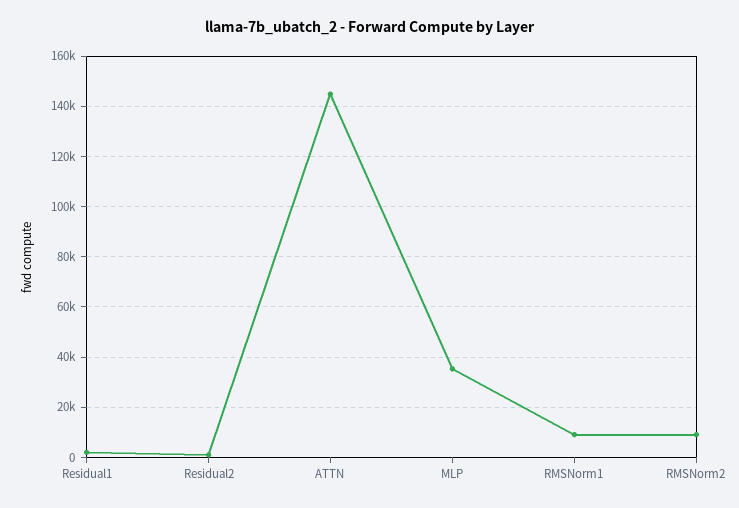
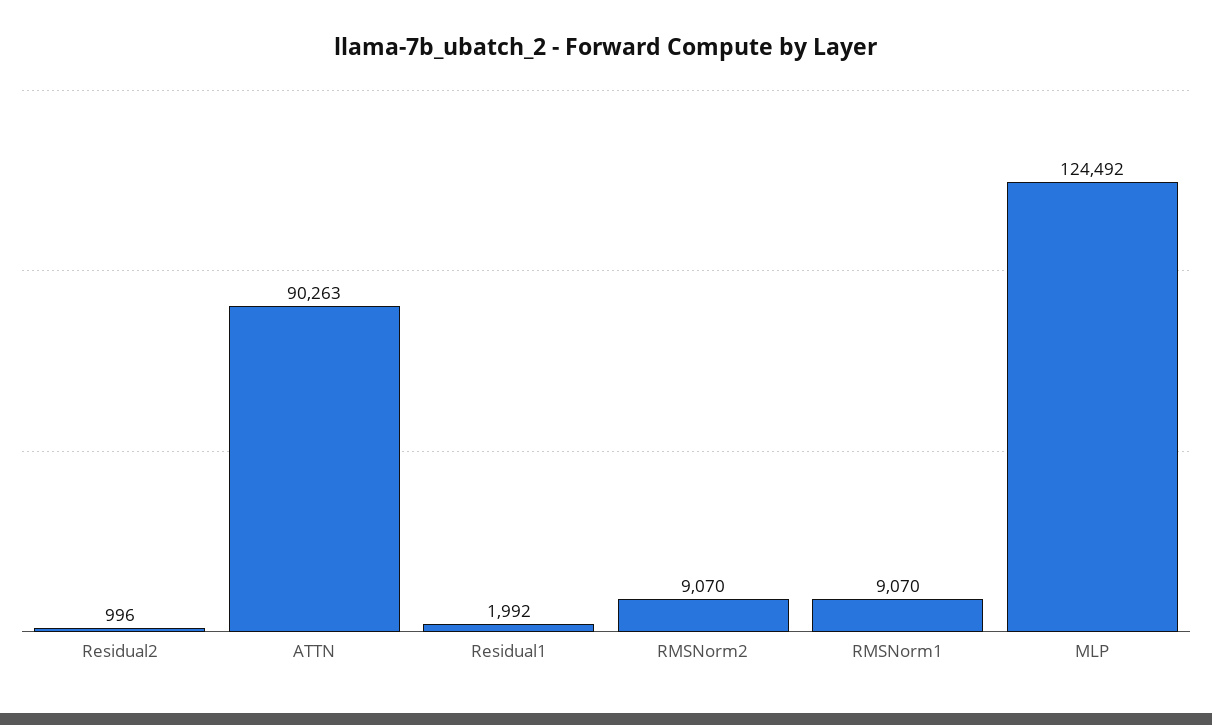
  {
    "Residual1": 1992,
    "Residual2": 996,
-   "ATTN": 145000,
+   "ATTN": 90263,
-   "MLP": 35000,
+   "MLP": 124492,
    "RMSNorm1": 9070,
    "RMSNorm2": 9070
  }

